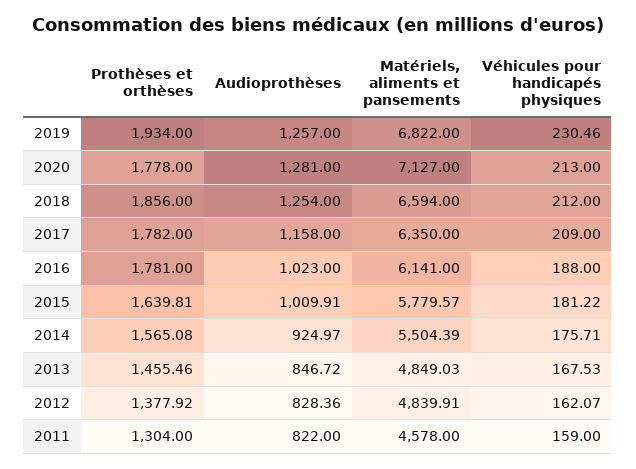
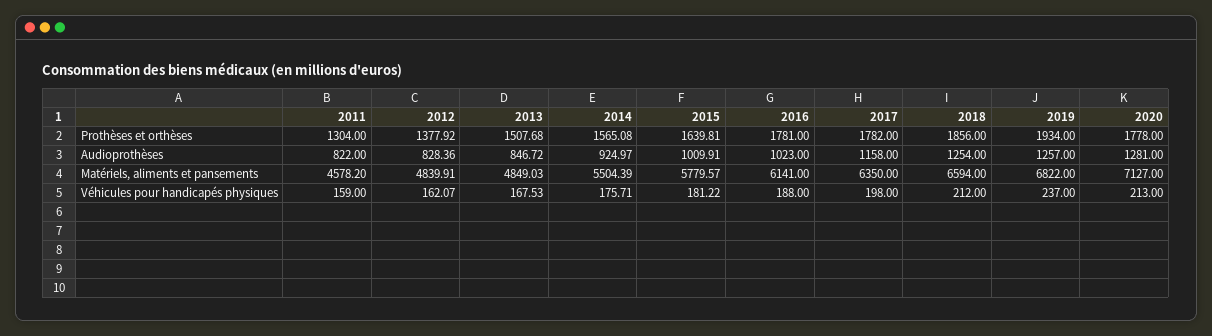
  {
    "Prothèses et orthèses": {
      "2019": 1934,
      "2020": 1778,
      "2018": 1856,
      "2017": 1782,
      "2016": 1781,
      "2015": 1639.81,
      "2014": 1565.08,
-     "2013": 1455.46,
+     "2013": 1507.68,
      "2012": 1377.92,
      "2011": 1304
    },
    "Audioprothèses": {
      "2019": 1257,
      "2020": 1281,
      "2018": 1254,
      "2017": 1158,
      "2016": 1023,
      "2015": 1009.91,
      "2014": 924.97,
      "2013": 846.72,
      "2012": 828.36,
      "2011": 822
    },
    "Matériels, aliments et pansements": {
      "2019": 6822,
      "2020": 7127,
      "2018": 6594,
      "2017": 6350,
      "2016": 6141,
      "2015": 5779.57,
      "2014": 5504.39,
      "2013": 4849.03,
      "2012": 4839.91,
-     "2011": 4578
+     "2011": 4578.2
    },
    "Véhicules pour handicapés physiques": {
-     "2019": 230.46,
+     "2019": 237,
      "2020": 213,
      "2018": 212,
-     "2017": 209,
+     "2017": 198,
      "2016": 188,
      "2015": 181.22,
      "2014": 175.71,
      "2013": 167.53,
      "2012": 162.07,
      "2011": 159
    }
  }

